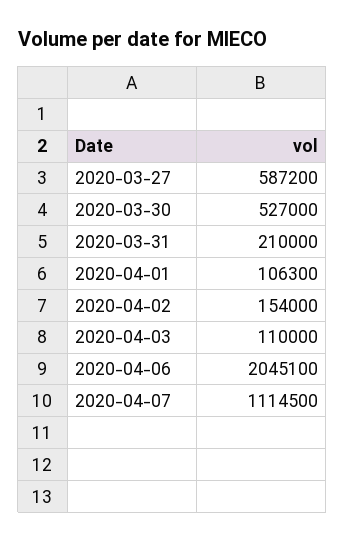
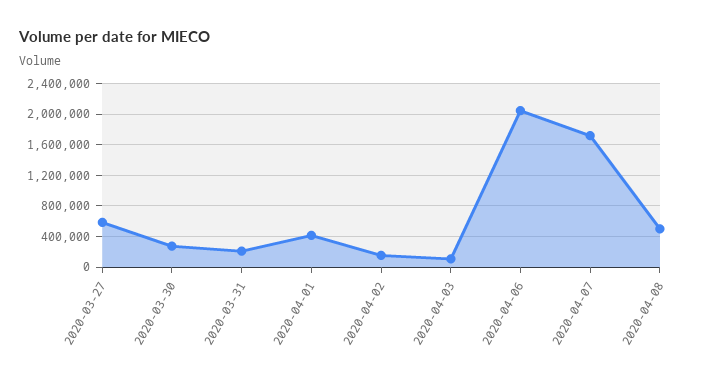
  {
    "2020-03-27": 587200,
-   "2020-03-30": 527000,
+   "2020-03-30": 300000,
    "2020-03-31": 210000,
-   "2020-04-01": 106300,
+   "2020-04-01": 400000,
    "2020-04-02": 154000,
    "2020-04-03": 110000,
    "2020-04-06": 2045100,
-   "2020-04-07": 1114500
+   "2020-04-07": 1700000,
+   "2020-04-08": 500000
  }

